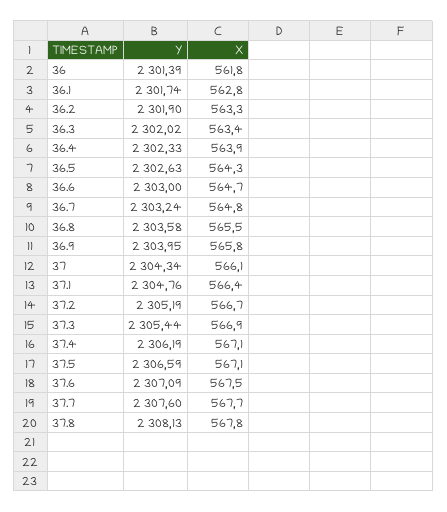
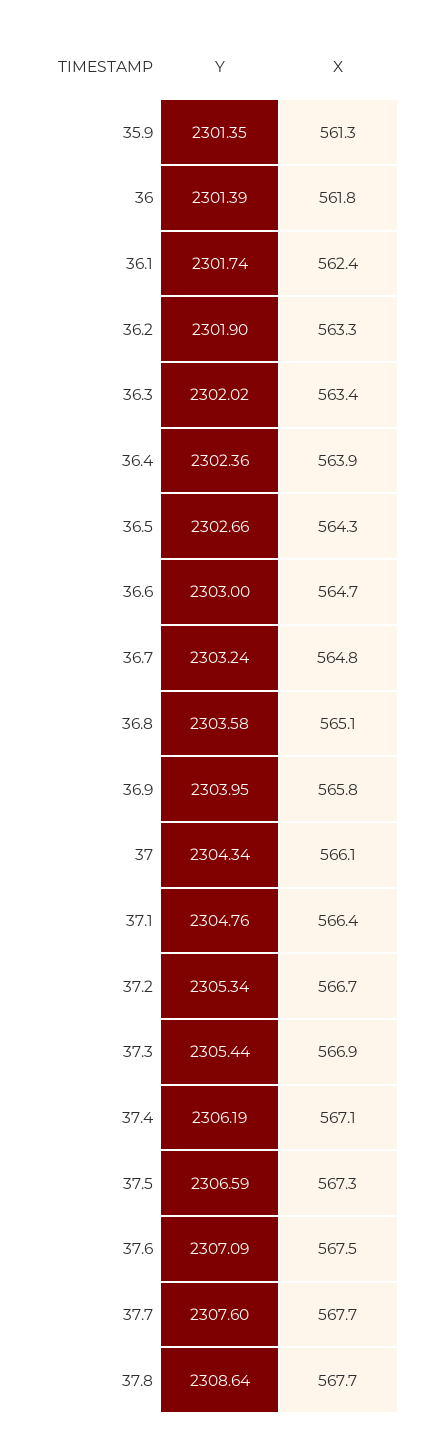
  {
    "Y": {
      "36": 2301.39,
      "36.1": 2301.74,
      "36.2": 2301.9,
      "36.3": 2302.02,
-     "36.4": 2302.33,
+     "36.4": 2302.36,
-     "36.5": 2302.63,
+     "36.5": 2302.66,
      "36.6": 2303,
      "36.7": 2303.24,
      "36.8": 2303.58,
      "36.9": 2303.95,
      "37": 2304.34,
      "37.1": 2304.76,
-     "37.2": 2305.19,
+     "37.2": 2305.34,
      "37.3": 2305.44,
      "37.4": 2306.19,
      "37.5": 2306.59,
      "37.6": 2307.09,
      "37.7": 2307.6,
-     "37.8": 2308.13
+     "37.8": 2308.64,
+     "35.9": 2301.35
    },
    "X": {
      "36": 561.8,
-     "36.1": 562.8,
+     "36.1": 562.4,
      "36.2": 563.3,
      "36.3": 563.4,
      "36.4": 563.9,
      "36.5": 564.3,
      "36.6": 564.7,
      "36.7": 564.8,
-     "36.8": 565.5,
+     "36.8": 565.1,
      "36.9": 565.8,
      "37": 566.1,
      "37.1": 566.4,
      "37.2": 566.7,
      "37.3": 566.9,
      "37.4": 567.1,
-     "37.5": 567.1,
+     "37.5": 567.3,
      "37.6": 567.5,
      "37.7": 567.7,
-     "37.8": 567.8
+     "37.8": 567.7,
+     "35.9": 561.3
    }
  }

